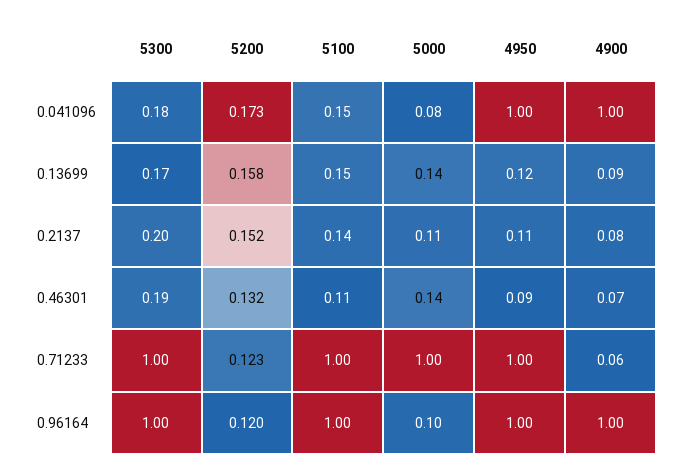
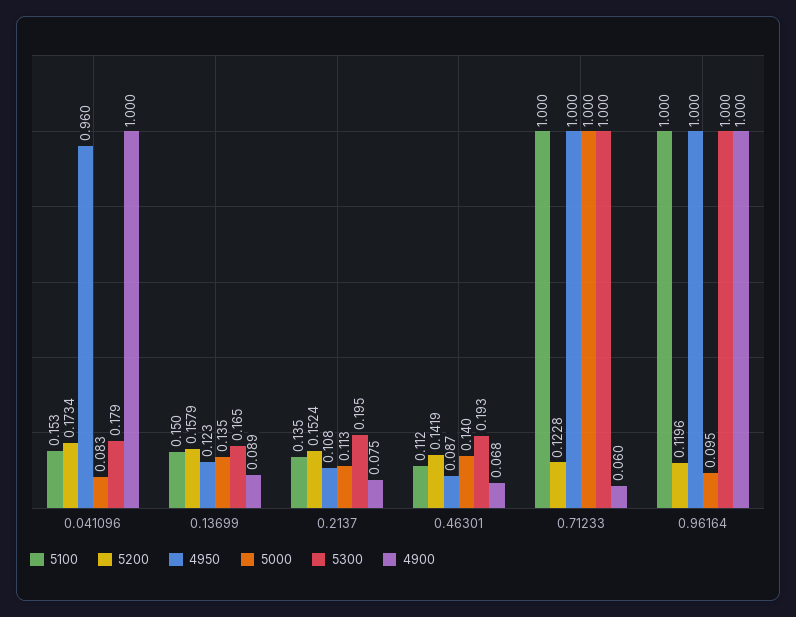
  {
    "5300": {
      "0.041096": 0.179,
      "0.13699": 0.165,
      "0.2137": 0.195,
      "0.46301": 0.193,
      "0.71233": 1,
      "0.96164": 1
    },
    "5200": {
      "0.041096": 0.1734,
      "0.13699": 0.1579,
      "0.2137": 0.1524,
-     "0.46301": 0.132,
+     "0.46301": 0.1419,
      "0.71233": 0.1228,
      "0.96164": 0.1196
    },
    "5100": {
      "0.041096": 0.153,
      "0.13699": 0.15,
      "0.2137": 0.135,
      "0.46301": 0.112,
      "0.71233": 1,
      "0.96164": 1
    },
    "5000": {
      "0.041096": 0.083,
      "0.13699": 0.135,
      "0.2137": 0.113,
      "0.46301": 0.14,
      "0.71233": 1,
      "0.96164": 0.095
    },
    "4950": {
-     "0.041096": 1,
+     "0.041096": 0.96,
      "0.13699": 0.123,
      "0.2137": 0.108,
      "0.46301": 0.087,
      "0.71233": 1,
      "0.96164": 1
    },
    "4900": {
      "0.041096": 1,
      "0.13699": 0.089,
      "0.2137": 0.075,
      "0.46301": 0.068,
      "0.71233": 0.06,
      "0.96164": 1
    }
  }

